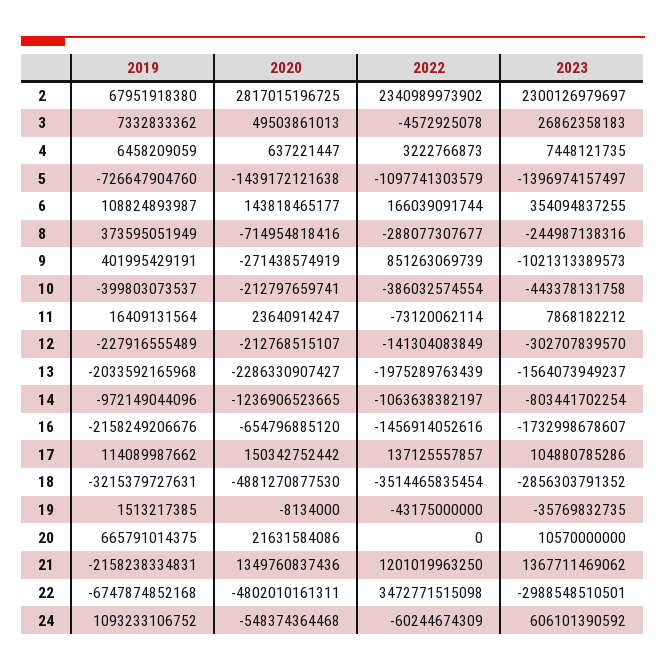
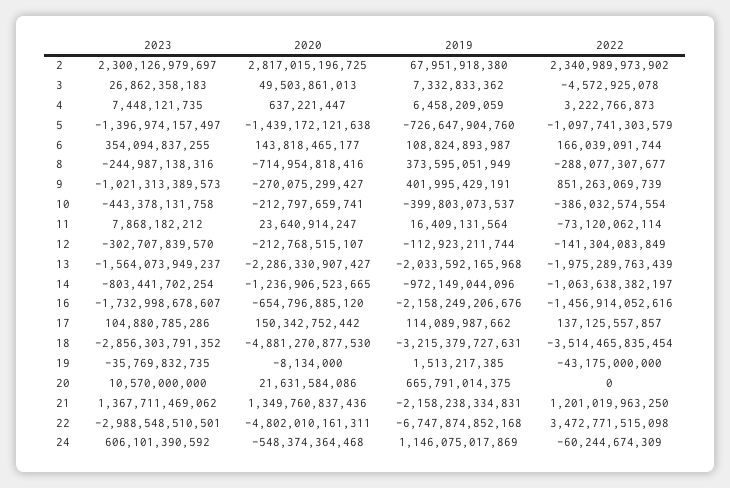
  {
    "2019": {
      "2": 67951918380,
      "3": 7332833362,
      "4": 6458209059,
      "5": -726647904760,
      "6": 108824893987,
      "8": 373595051949,
      "9": 401995429191,
      "10": -399803073537,
      "11": 16409131564,
-     "12": -227916555489,
+     "12": -112923211744,
      "13": -2033592165968,
      "14": -972149044096,
      "16": -2158249206676,
      "17": 114089987662,
      "18": -3215379727631,
      "19": 1513217385,
      "20": 665791014375,
      "21": -2158238334831,
      "22": -6747874852168,
-     "24": 1093233106752
+     "24": 1146075017869
    },
    "2020": {
      "2": 2817015196725,
      "3": 49503861013,
      "4": 637221447,
      "5": -1439172121638,
      "6": 143818465177,
      "8": -714954818416,
-     "9": -271438574919,
+     "9": -270075299427,
      "10": -212797659741,
      "11": 23640914247,
      "12": -212768515107,
      "13": -2286330907427,
      "14": -1236906523665,
      "16": -654796885120,
      "17": 150342752442,
      "18": -4881270877530,
      "19": -8134000,
      "20": 21631584086,
      "21": 1349760837436,
      "22": -4802010161311,
      "24": -548374364468
    },
    "2022": {
      "2": 2340989973902,
      "3": -4572925078,
      "4": 3222766873,
      "5": -1097741303579,
      "6": 166039091744,
      "8": -288077307677,
      "9": 851263069739,
      "10": -386032574554,
      "11": -73120062114,
      "12": -141304083849,
      "13": -1975289763439,
      "14": -1063638382197,
      "16": -1456914052616,
      "17": 137125557857,
      "18": -3514465835454,
      "19": -43175000000,
      "20": 0,
      "21": 1201019963250,
      "22": 3472771515098,
      "24": -60244674309
    },
    "2023": {
      "2": 2300126979697,
      "3": 26862358183,
      "4": 7448121735,
      "5": -1396974157497,
      "6": 354094837255,
      "8": -244987138316,
      "9": -1021313389573,
      "10": -443378131758,
      "11": 7868182212,
      "12": -302707839570,
      "13": -1564073949237,
      "14": -803441702254,
      "16": -1732998678607,
      "17": 104880785286,
      "18": -2856303791352,
      "19": -35769832735,
      "20": 10570000000,
      "21": 1367711469062,
      "22": -2988548510501,
      "24": 606101390592
    }
  }

